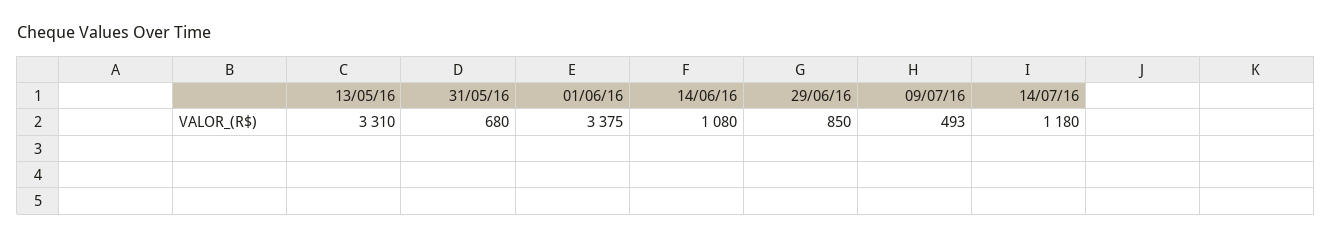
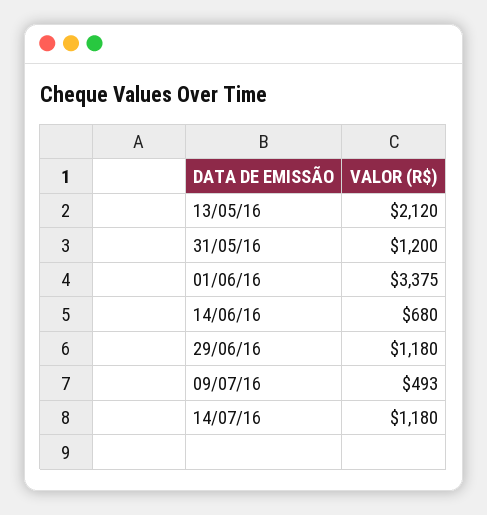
  {
-   "13/05/16": 3310,
+   "13/05/16": 2120,
-   "31/05/16": 680,
+   "31/05/16": 1200,
    "01/06/16": 3375,
-   "14/06/16": 1080,
+   "14/06/16": 680,
-   "29/06/16": 850,
+   "29/06/16": 1180,
    "09/07/16": 493,
    "14/07/16": 1180
  }

